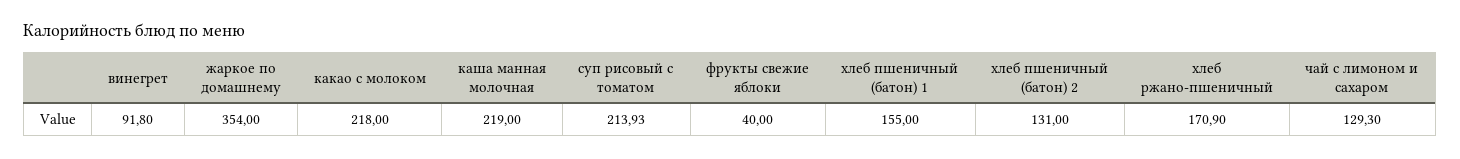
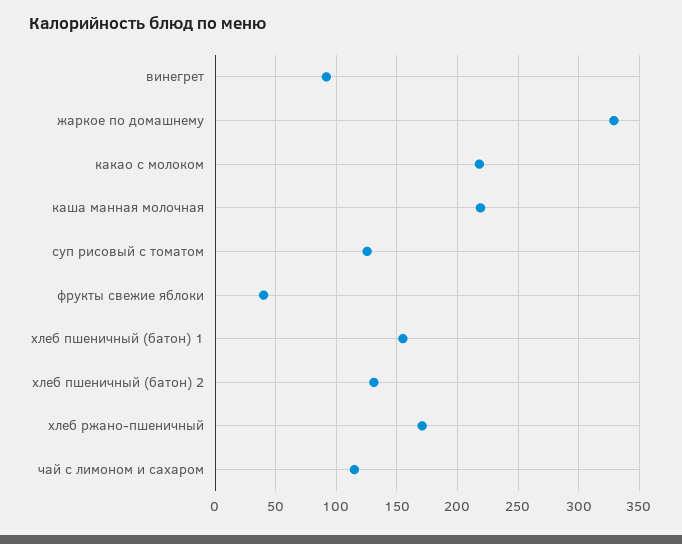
  {
    "винегрет": 91.8,
-   "жаркое по домашнему": 354,
+   "жаркое по домашнему": 330,
    "какао с молоком": 218,
    "каша манная молочная": 219,
-   "суп рисовый с томатом": 213.93,
+   "суп рисовый с томатом": 125,
    "фрукты свежие яблоки": 40,
    "хлеб пшеничный (батон) 1": 155,
    "хлеб пшеничный (батон) 2": 131,
    "хлеб ржано-пшеничный": 170.9,
-   "чай с лимоном и сахаром": 129.3
+   "чай с лимоном и сахаром": 115
  }

